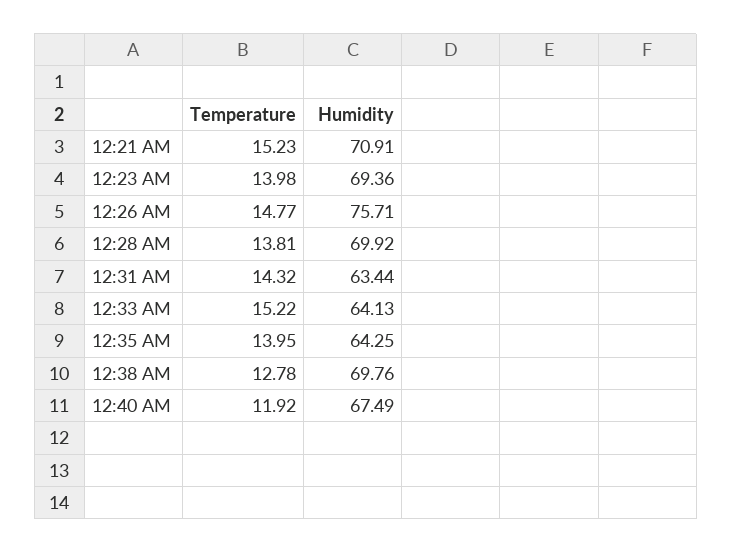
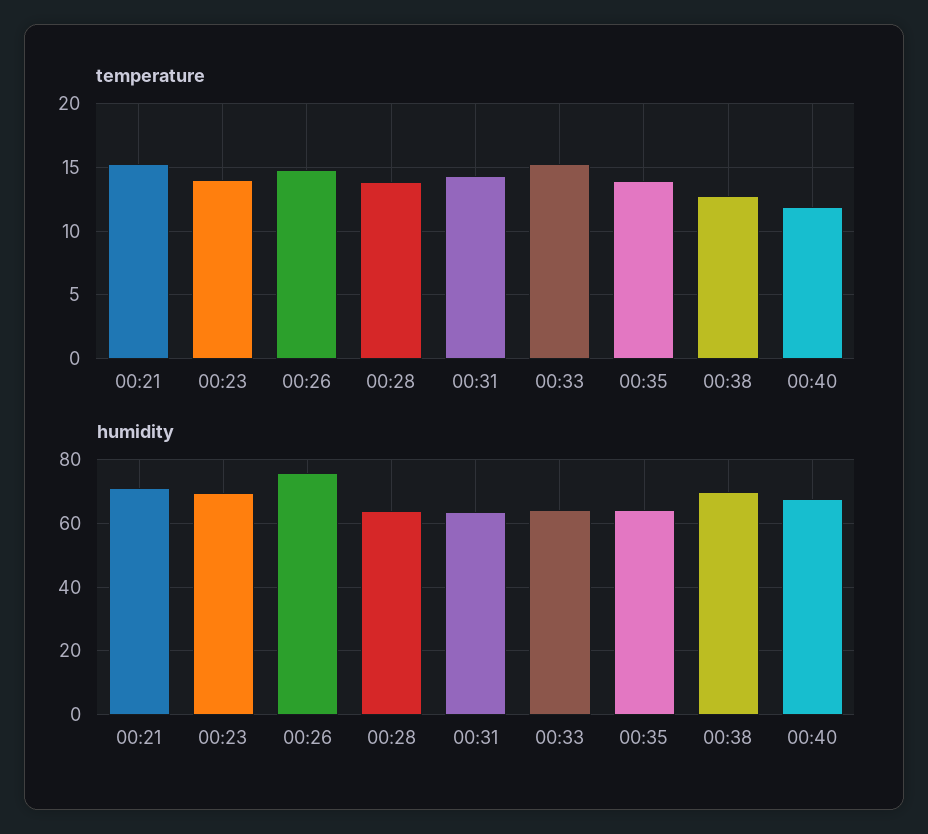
  {
    "Temperature": {
      "12:21 AM": 15.23,
      "12:23 AM": 13.98,
      "12:26 AM": 14.77,
      "12:28 AM": 13.81,
      "12:31 AM": 14.32,
      "12:33 AM": 15.22,
      "12:35 AM": 13.95,
      "12:38 AM": 12.78,
      "12:40 AM": 11.92
    },
    "Humidity": {
      "12:21 AM": 70.91,
      "12:23 AM": 69.36,
      "12:26 AM": 75.71,
-     "12:28 AM": 69.92,
+     "12:28 AM": 64,
      "12:31 AM": 63.44,
      "12:33 AM": 64.13,
      "12:35 AM": 64.25,
      "12:38 AM": 69.76,
      "12:40 AM": 67.49
    }
  }

